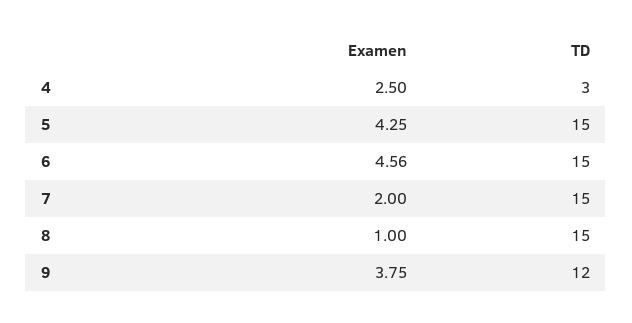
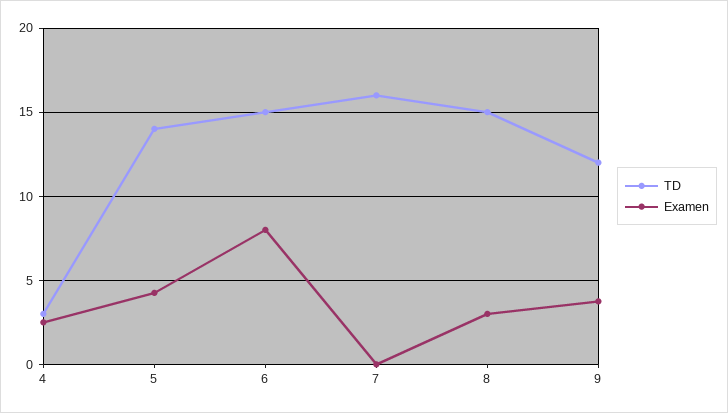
  {
    "Examen": {
      "4": 2.5,
      "5": 4.25,
-     "6": 4.56,
+     "6": 8,
-     "7": 2,
+     "7": 0,
-     "8": 1,
+     "8": 3,
      "9": 3.75
    },
    "TD": {
      "4": 3,
-     "5": 15,
+     "5": 14,
      "6": 15,
-     "7": 15,
+     "7": 16,
      "8": 15,
      "9": 12
    }
  }

